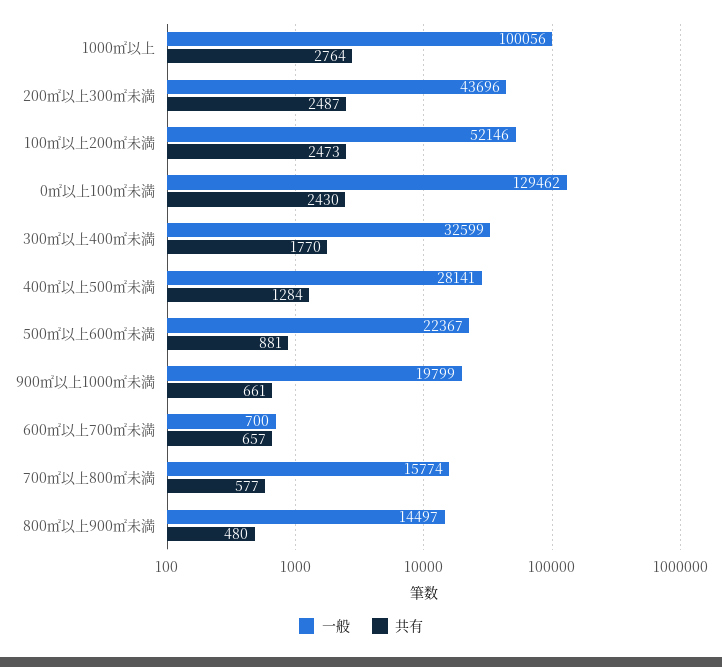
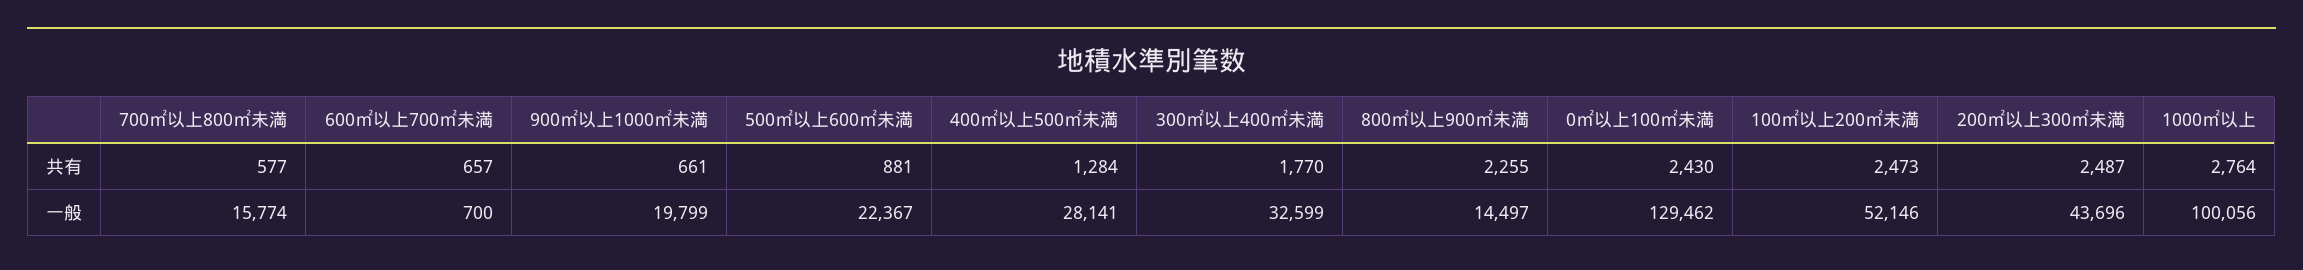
  {
    "一般": {
      "1000㎡以上": 100056,
      "200㎡以上300㎡未満": 43696,
      "100㎡以上200㎡未満": 52146,
      "0㎡以上100㎡未満": 129462,
      "300㎡以上400㎡未満": 32599,
      "400㎡以上500㎡未満": 28141,
      "500㎡以上600㎡未満": 22367,
      "900㎡以上1000㎡未満": 19799,
      "600㎡以上700㎡未満": 700,
      "700㎡以上800㎡未満": 15774,
      "800㎡以上900㎡未満": 14497
    },
    "共有": {
      "1000㎡以上": 2764,
      "200㎡以上300㎡未満": 2487,
      "100㎡以上200㎡未満": 2473,
      "0㎡以上100㎡未満": 2430,
      "300㎡以上400㎡未満": 1770,
      "400㎡以上500㎡未満": 1284,
      "500㎡以上600㎡未満": 881,
      "900㎡以上1000㎡未満": 661,
      "600㎡以上700㎡未満": 657,
      "700㎡以上800㎡未満": 577,
-     "800㎡以上900㎡未満": 480
+     "800㎡以上900㎡未満": 2255
    }
  }

